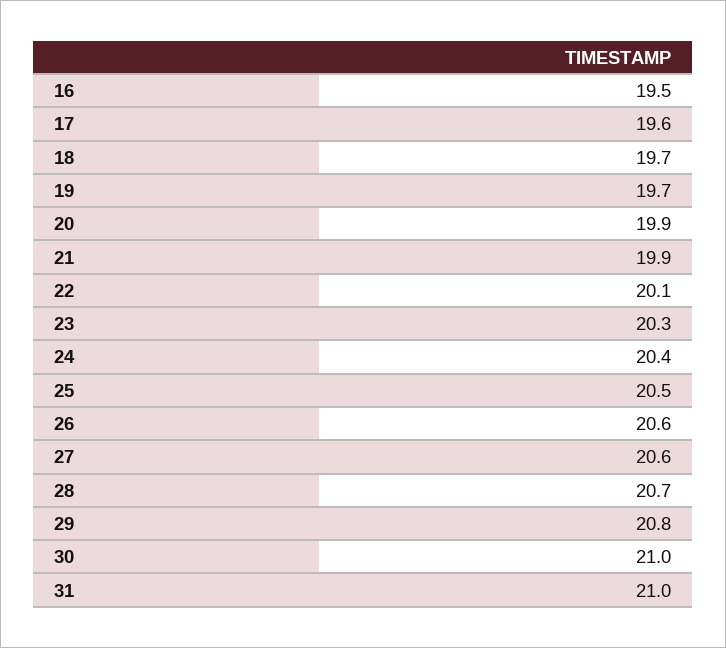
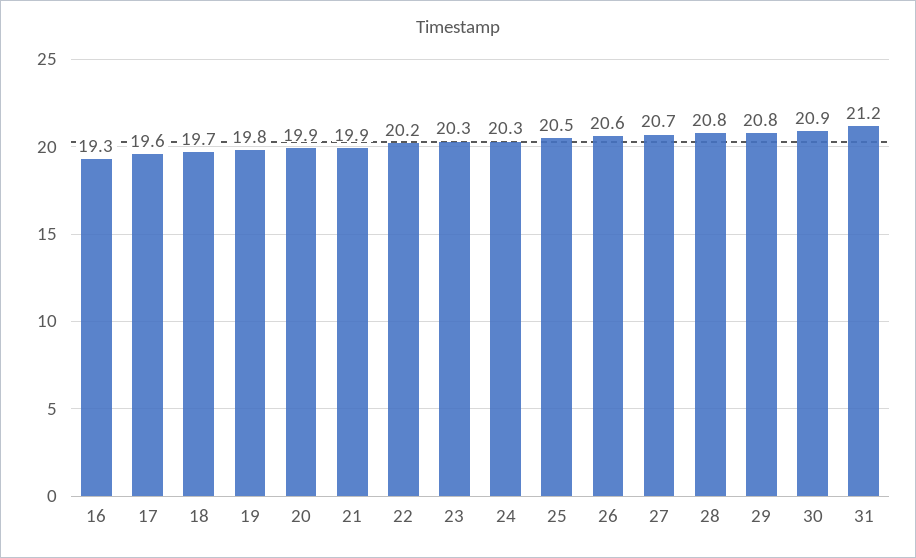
  {
-   "16": 19.5,
+   "16": 19.3,
    "17": 19.6,
    "18": 19.7,
-   "19": 19.7,
+   "19": 19.8,
    "20": 19.9,
    "21": 19.9,
-   "22": 20.1,
+   "22": 20.2,
    "23": 20.3,
-   "24": 20.4,
+   "24": 20.3,
    "25": 20.5,
    "26": 20.6,
-   "27": 20.6,
+   "27": 20.7,
-   "28": 20.7,
+   "28": 20.8,
    "29": 20.8,
-   "30": 21,
+   "30": 20.9,
-   "31": 21
+   "31": 21.2
  }

